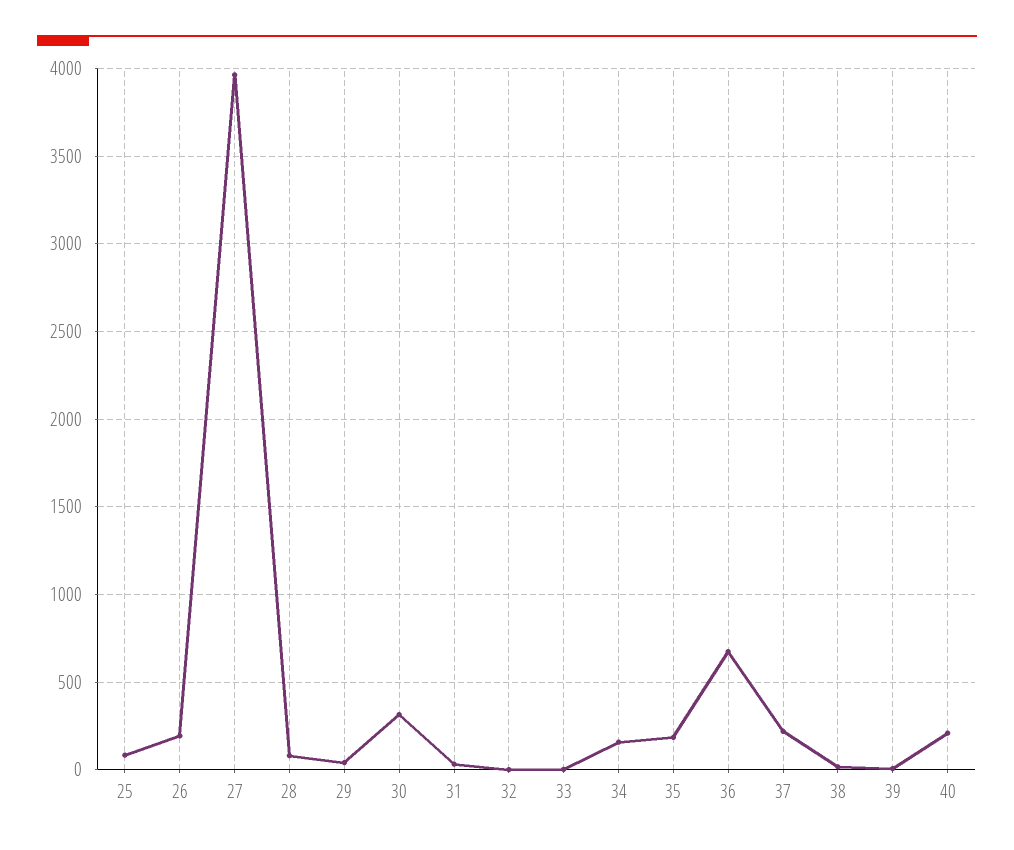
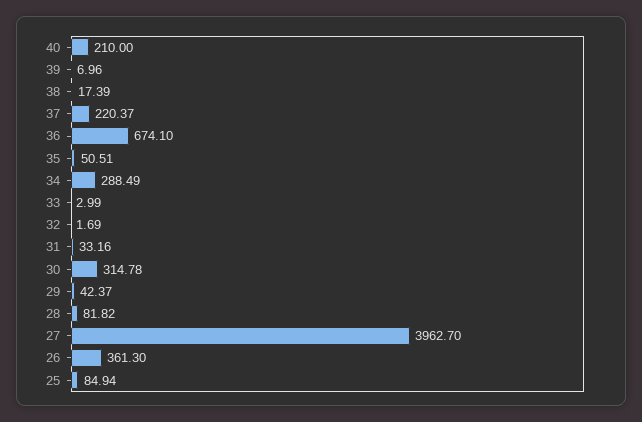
  {
    "25": 84.94,
-   "26": 200,
+   "26": 361.3,
    "27": 3962.7,
    "28": 81.82,
    "29": 42.37,
    "30": 314.78,
    "31": 33.16,
    "32": 1.69,
    "33": 2.99,
-   "34": 150,
+   "34": 288.49,
-   "35": 200,
+   "35": 50.51,
    "36": 674.1,
    "37": 220.37,
    "38": 17.39,
    "39": 6.96,
    "40": 210
  }

